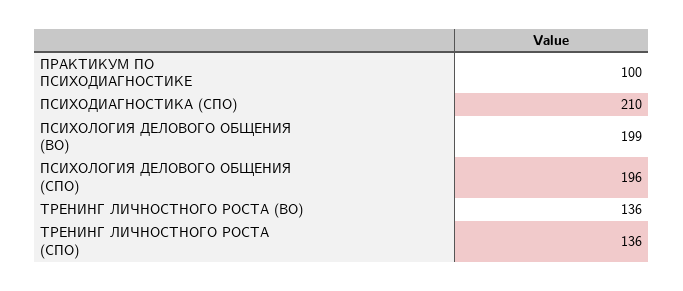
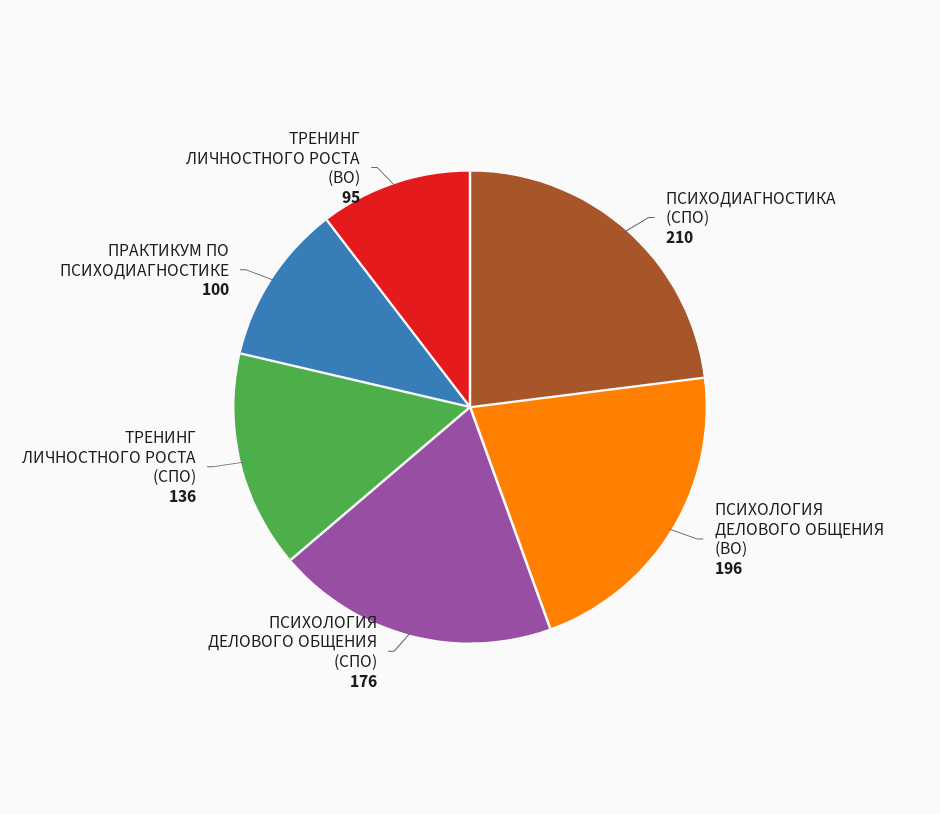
  {
    "ПРАКТИКУМ ПО ПСИХОДИАГНОСТИКЕ": 100,
    "ПСИХОДИАГНОСТИКА (СПО)": 210,
-   "ПСИХОЛОГИЯ ДЕЛОВОГО ОБЩЕНИЯ (ВО)": 199,
+   "ПСИХОЛОГИЯ ДЕЛОВОГО ОБЩЕНИЯ (ВО)": 196,
-   "ПСИХОЛОГИЯ ДЕЛОВОГО ОБЩЕНИЯ (СПО)": 196,
+   "ПСИХОЛОГИЯ ДЕЛОВОГО ОБЩЕНИЯ (СПО)": 176,
-   "ТРЕНИНГ ЛИЧНОСТНОГО РОСТА (ВО)": 136,
+   "ТРЕНИНГ ЛИЧНОСТНОГО РОСТА (ВО)": 95,
    "ТРЕНИНГ ЛИЧНОСТНОГО РОСТА (СПО)": 136
  }

